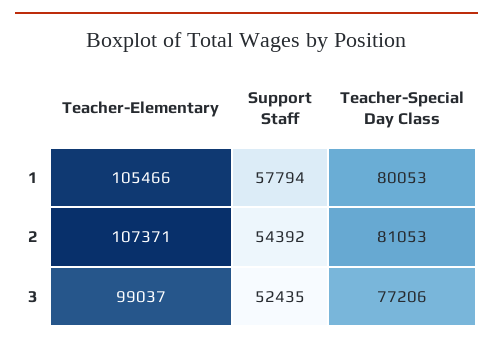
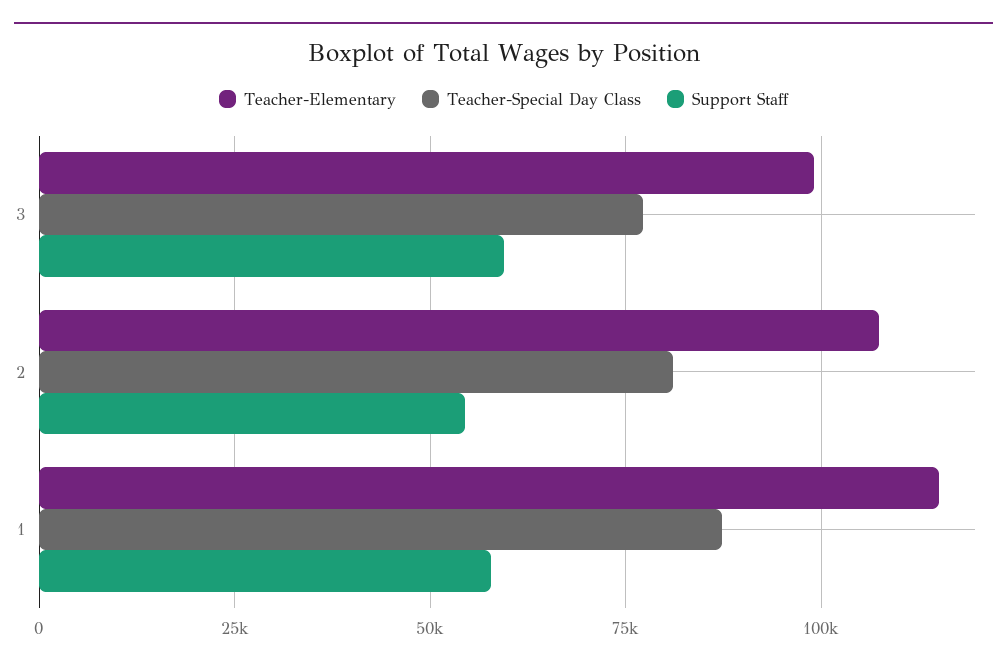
  {
    "Teacher-Elementary": {
-     "1": 105466,
+     "1": 115000,
      "2": 107371,
      "3": 99037
    },
    "Support Staff": {
      "1": 57794,
      "2": 54392,
-     "3": 52435
+     "3": 60000
    },
    "Teacher-Special Day Class": {
-     "1": 80053,
+     "1": 87500,
      "2": 81053,
      "3": 77206
    }
  }

